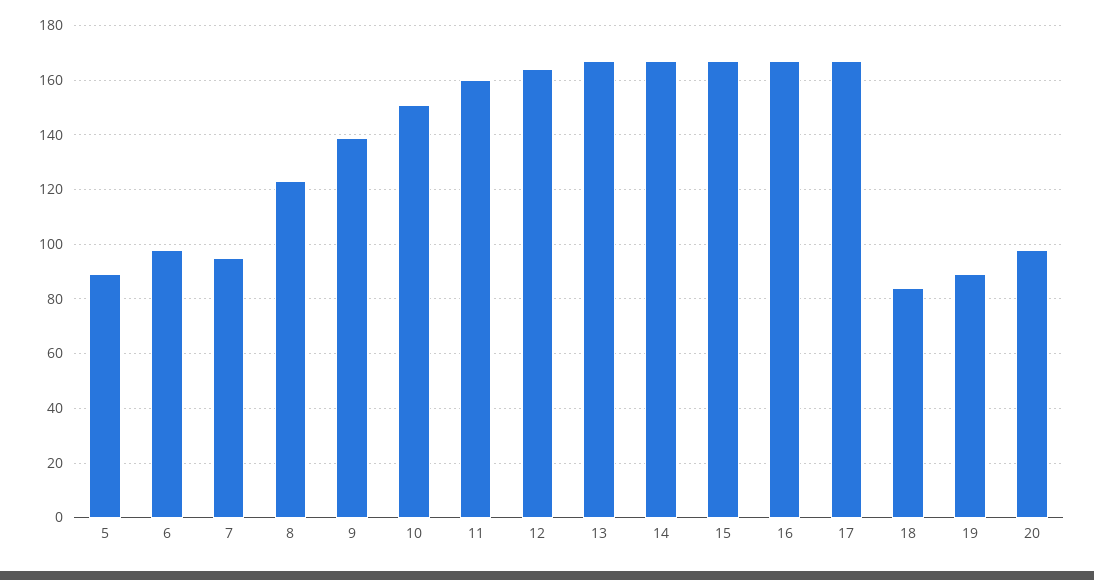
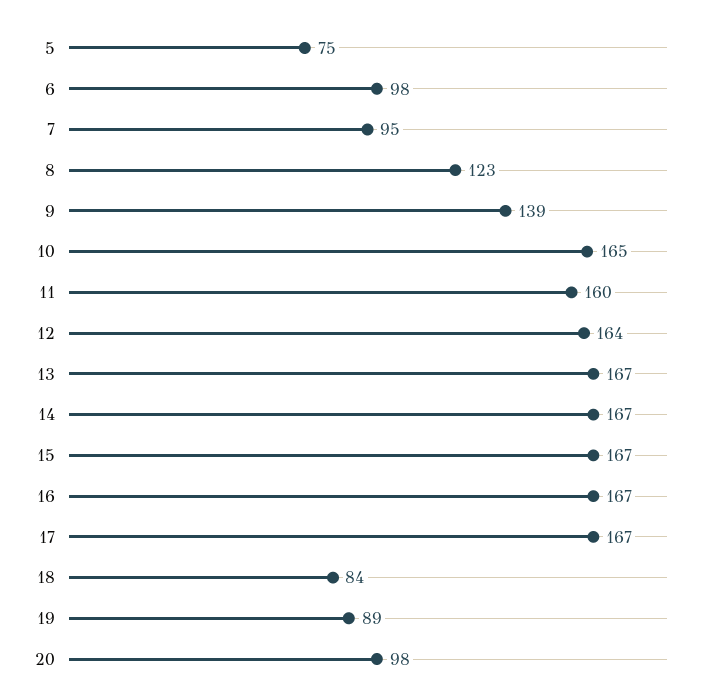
  {
-   "5": 90,
+   "5": 75,
    "6": 98,
    "7": 95,
    "8": 123,
    "9": 139,
-   "10": 150,
+   "10": 165,
    "11": 160,
    "12": 164,
    "13": 167,
    "14": 167,
    "15": 167,
    "16": 167,
    "17": 167,
    "18": 84,
    "19": 89,
    "20": 98
  }

